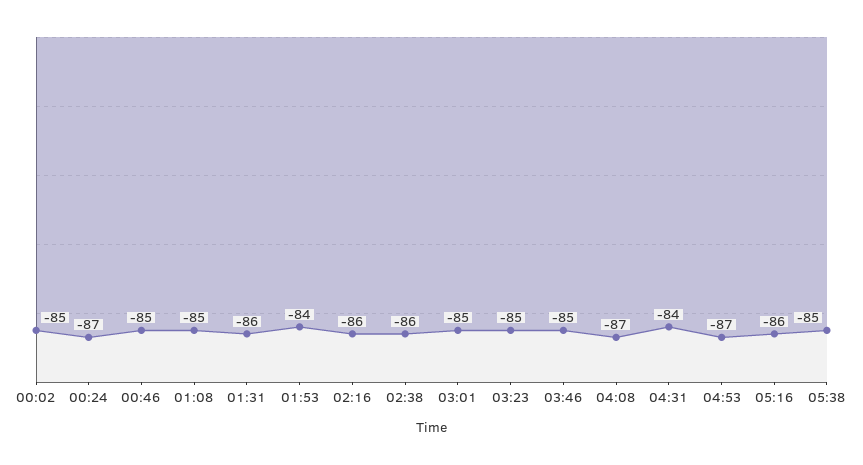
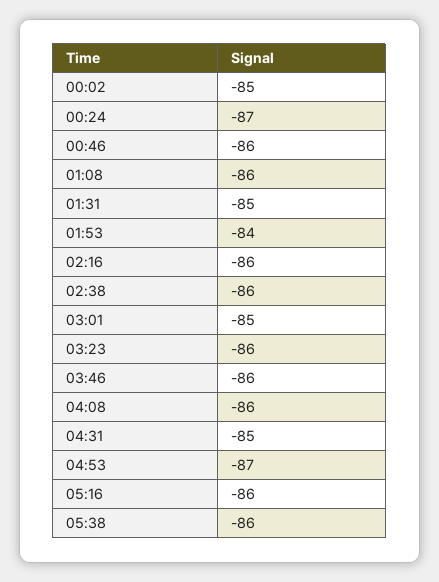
  {
    "00:02": -85,
    "00:24": -87,
-   "00:46": -85,
+   "00:46": -86,
-   "01:08": -85,
+   "01:08": -86,
-   "01:31": -86,
+   "01:31": -85,
    "01:53": -84,
    "02:16": -86,
    "02:38": -86,
    "03:01": -85,
-   "03:23": -85,
+   "03:23": -86,
-   "03:46": -85,
+   "03:46": -86,
-   "04:08": -87,
+   "04:08": -86,
-   "04:31": -84,
+   "04:31": -85,
    "04:53": -87,
    "05:16": -86,
-   "05:38": -85
+   "05:38": -86
  }

